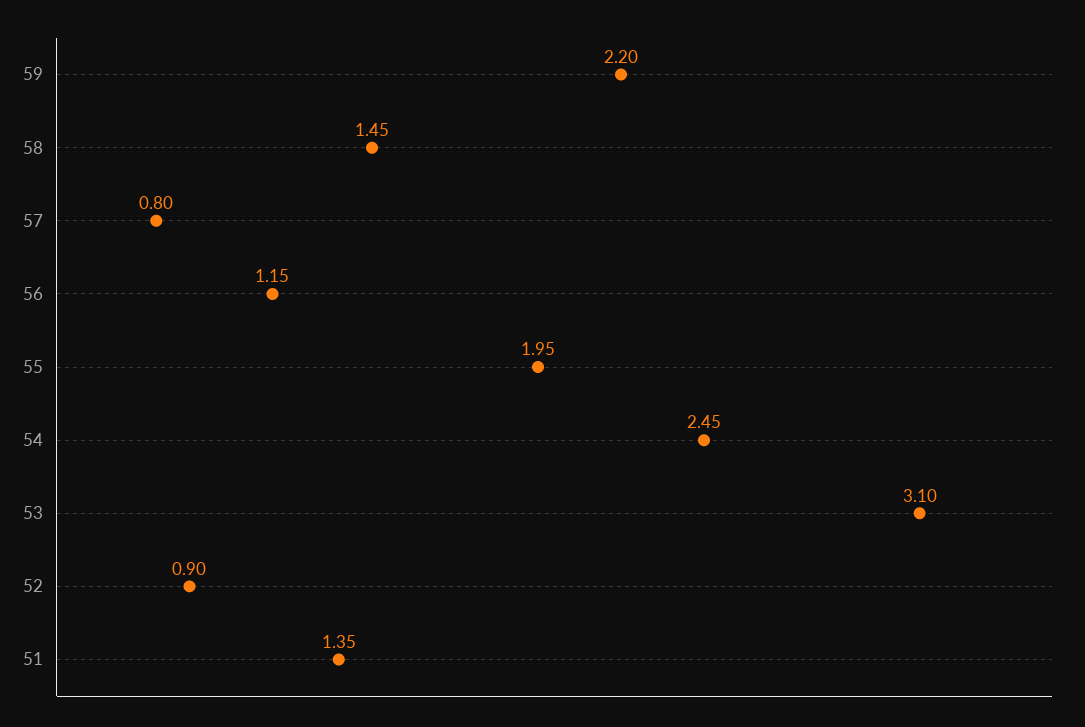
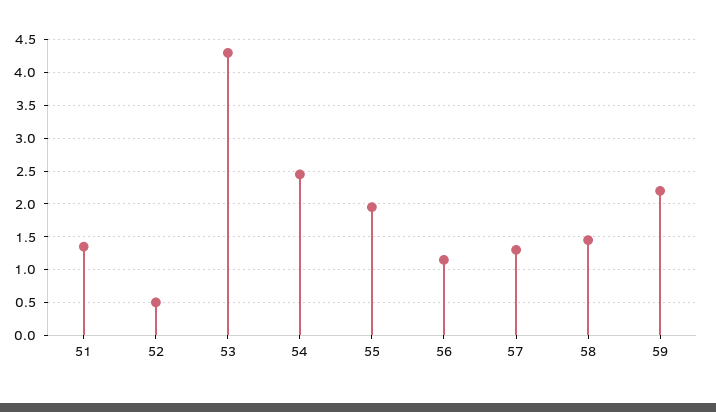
  {
    "59": 2.2,
    "58": 1.45,
-   "57": 0.8,
+   "57": 1.3,
    "56": 1.15,
    "55": 1.95,
    "54": 2.45,
-   "53": 3.1,
+   "53": 4.3,
-   "52": 0.9,
+   "52": 0.5,
    "51": 1.35
  }

